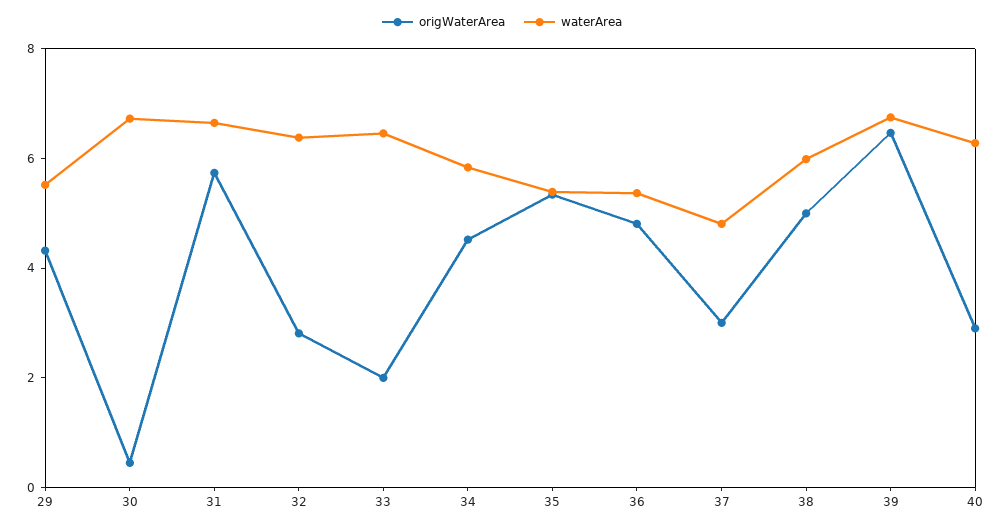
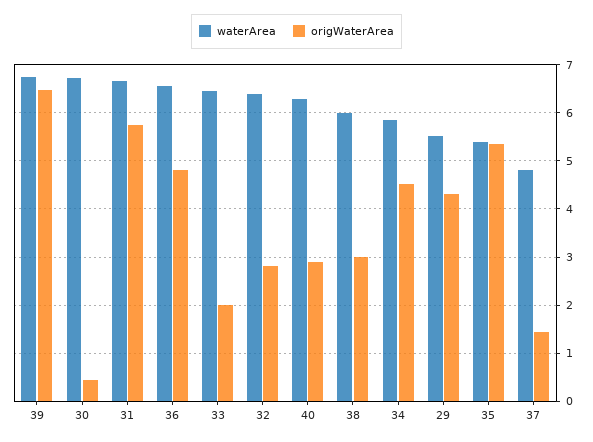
  {
    "origWaterArea": {
      "29": 4.4,
      "30": 0.4,
      "31": 5.8,
      "32": 2.8,
      "33": 2,
      "34": 4.6,
      "35": 5.4,
      "36": 4.8,
-     "37": 3,
+     "37": 1.4,
-     "38": 5,
+     "38": 3,
      "39": 6.4,
      "40": 3
    },
    "waterArea": {
      "29": 5.6,
      "30": 6.8,
      "31": 6.6,
      "32": 6.4,
      "33": 6.4,
      "34": 5.8,
      "35": 5.4,
-     "36": 5.5,
+     "36": 6.6,
      "37": 4.8,
      "38": 6,
      "39": 6.8,
      "40": 6.2
    }
  }

